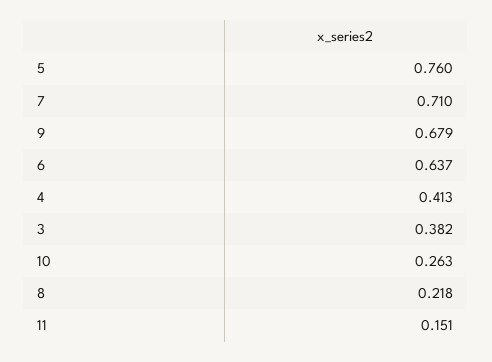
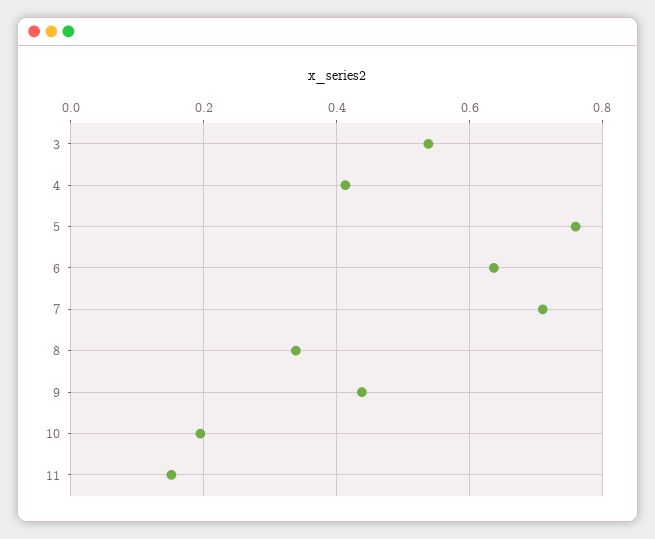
  {
    "5": 0.76,
    "7": 0.71,
-   "9": 0.679,
+   "9": 0.44,
    "6": 0.637,
    "4": 0.413,
-   "3": 0.382,
+   "3": 0.54,
-   "10": 0.263,
+   "10": 0.2,
-   "8": 0.218,
+   "8": 0.34,
    "11": 0.151
  }

